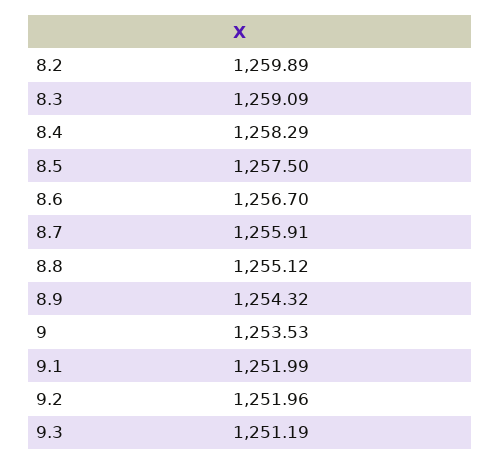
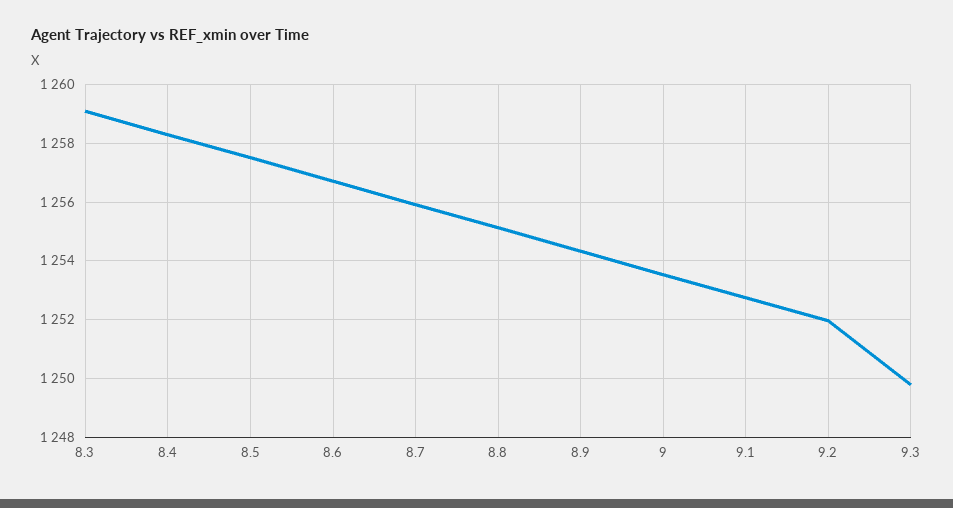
  {
-   "8.2": 1259.89,
    "8.3": 1259.09,
    "8.4": 1258.29,
    "8.5": 1257.5,
    "8.6": 1256.7,
    "8.7": 1255.91,
    "8.8": 1255.12,
    "8.9": 1254.32,
    "9": 1253.53,
-   "9.1": 1251.99,
+   "9.1": 1252.75,
    "9.2": 1251.96,
-   "9.3": 1251.19
+   "9.3": 1249.75
  }

